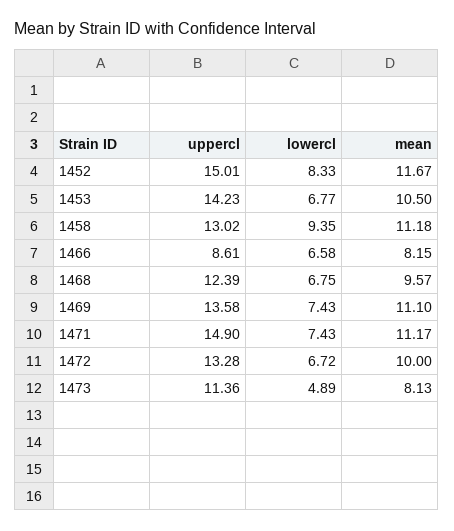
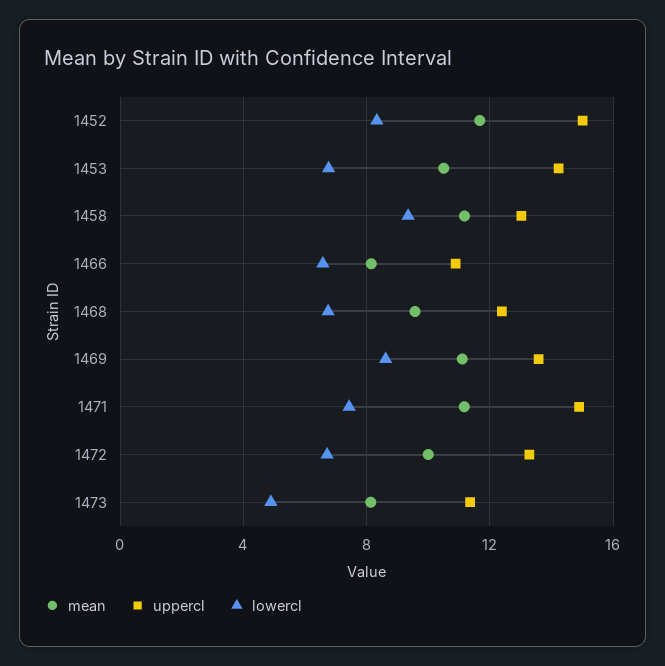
  {
    "uppercl": {
      "1452": 15.01,
      "1453": 14.23,
      "1458": 13.02,
-     "1466": 8.61,
+     "1466": 11,
      "1468": 12.39,
      "1469": 13.58,
      "1471": 14.9,
      "1472": 13.28,
      "1473": 11.36
    },
    "lowercl": {
      "1452": 8.33,
      "1453": 6.77,
      "1458": 9.35,
      "1466": 6.58,
      "1468": 6.75,
-     "1469": 7.43,
+     "1469": 8.5,
      "1471": 7.43,
      "1472": 6.72,
      "1473": 4.89
    },
    "mean": {
      "1452": 11.67,
      "1453": 10.5,
      "1458": 11.18,
      "1466": 8.15,
      "1468": 9.57,
      "1469": 11.1,
      "1471": 11.17,
      "1472": 10,
      "1473": 8.13
    }
  }

